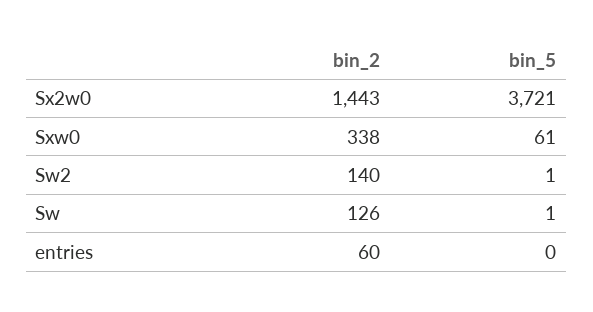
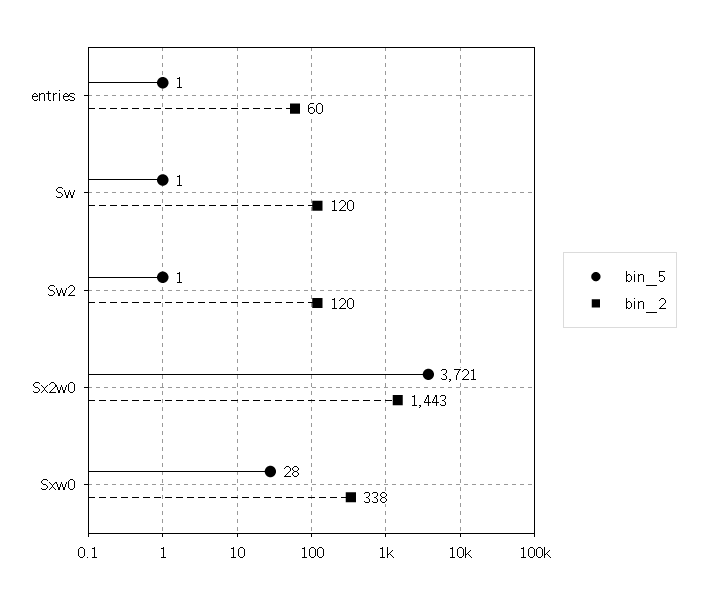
  {
    "bin_2": {
      "Sx2w0": 1443,
      "Sxw0": 338,
-     "Sw2": 140,
+     "Sw2": 120,
-     "Sw": 126,
+     "Sw": 120,
      "entries": 60
    },
    "bin_5": {
      "Sx2w0": 3721,
-     "Sxw0": 61,
+     "Sxw0": 28,
      "Sw2": 1,
      "Sw": 1,
-     "entries": 0
+     "entries": 1
    }
  }

